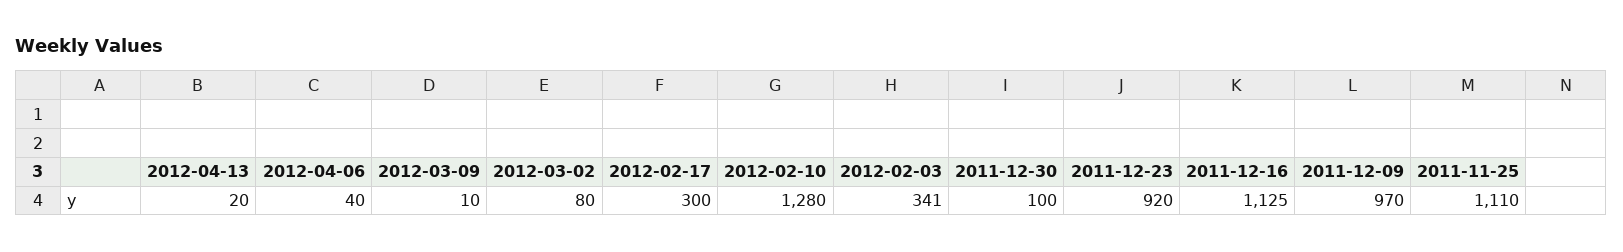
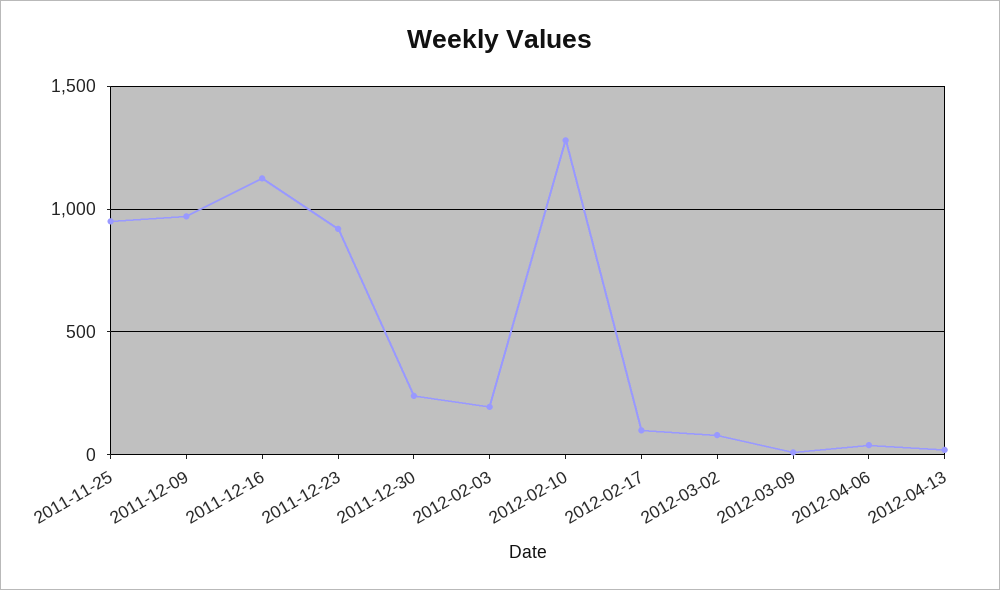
  {
    "2012-04-13": 20,
    "2012-04-06": 40,
    "2012-03-09": 10,
    "2012-03-02": 80,
-   "2012-02-17": 300,
+   "2012-02-17": 100,
    "2012-02-10": 1280,
-   "2012-02-03": 341,
+   "2012-02-03": 200,
-   "2011-12-30": 100,
+   "2011-12-30": 250,
    "2011-12-23": 920,
    "2011-12-16": 1125,
    "2011-12-09": 970,
-   "2011-11-25": 1110
+   "2011-11-25": 950
  }

